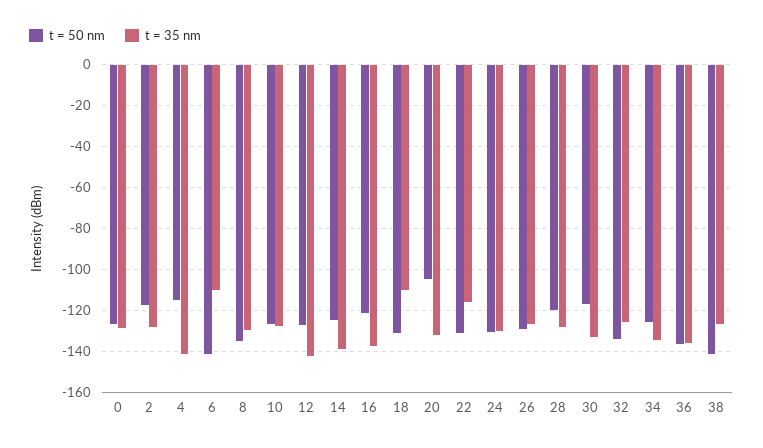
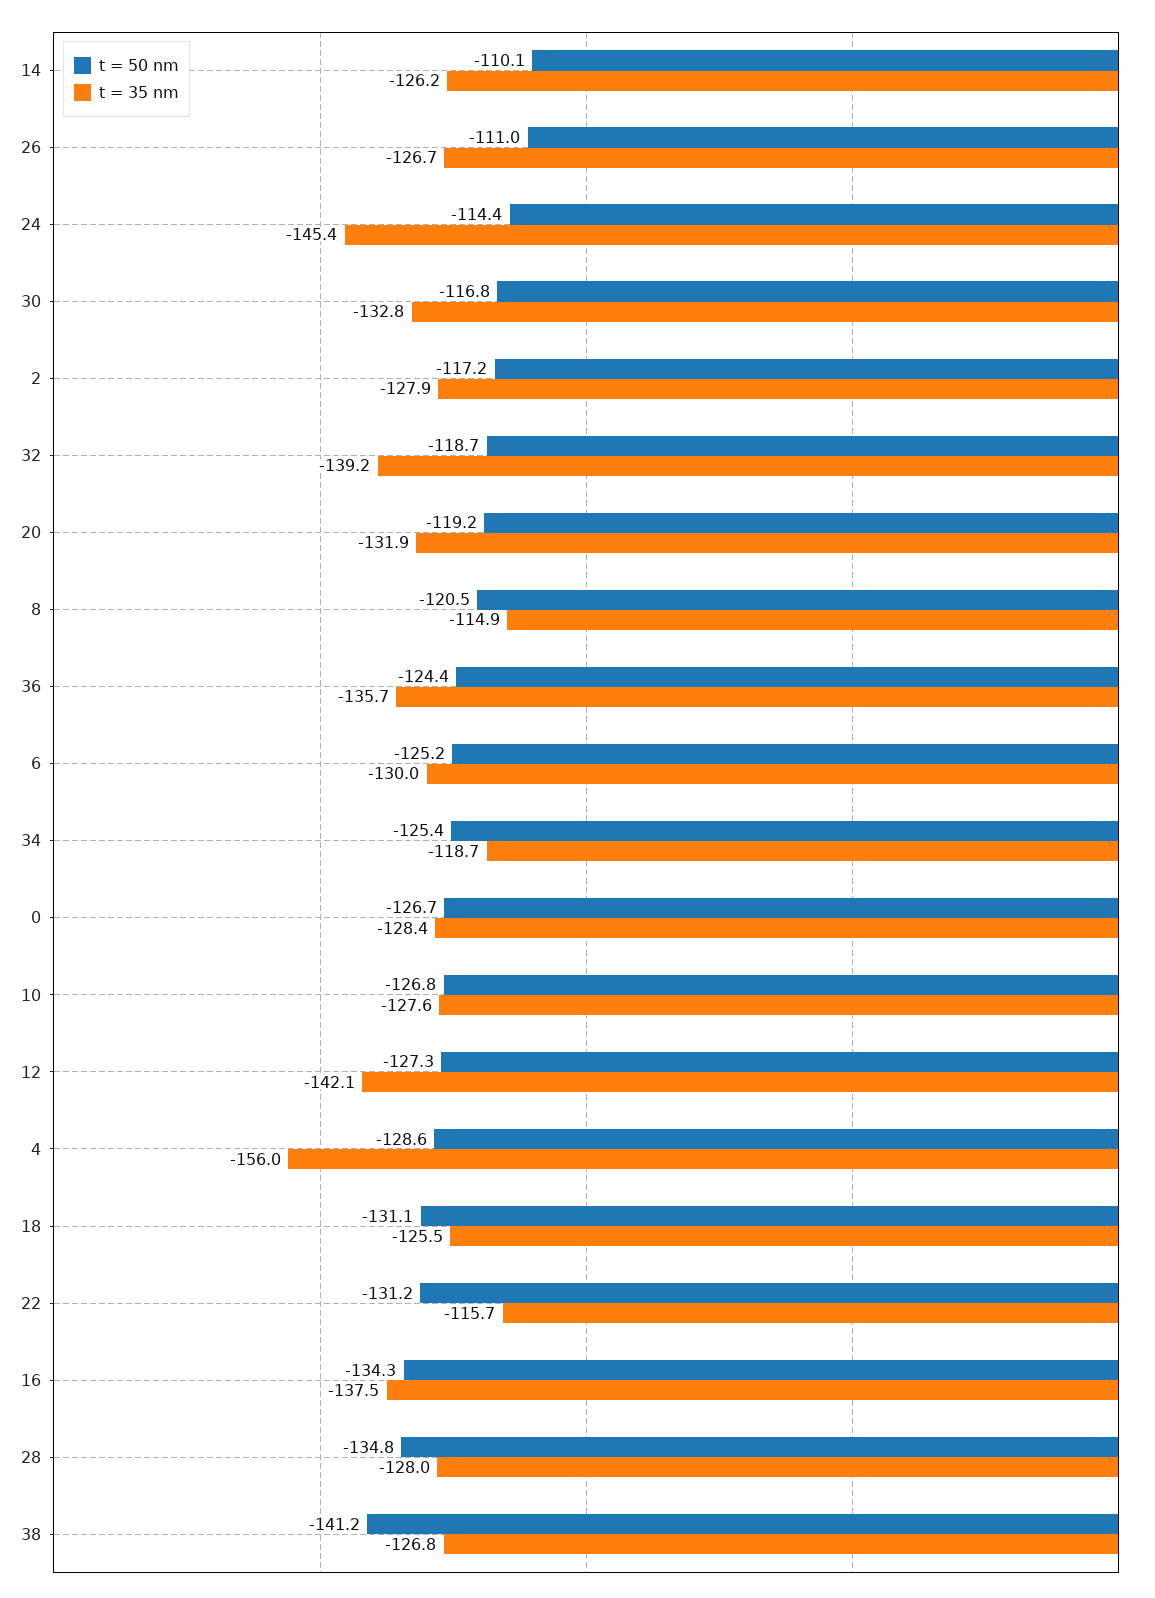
  {
    "t = 50 nm": {
      "0": -126.7,
      "2": -117.2,
-     "4": -115,
+     "4": -128.6,
-     "6": -140,
+     "6": -125.2,
-     "8": -135,
+     "8": -120.5,
      "10": -126.8,
      "12": -127.3,
-     "14": -125,
+     "14": -110.1,
-     "16": -120,
+     "16": -134.3,
      "18": -131.1,
-     "20": -105,
+     "20": -119.2,
      "22": -131.2,
-     "24": -130,
+     "24": -114.4,
-     "26": -130,
+     "26": -111,
-     "28": -120,
+     "28": -134.8,
      "30": -116.8,
-     "32": -135,
+     "32": -118.7,
      "34": -125.4,
-     "36": -135,
+     "36": -124.4,
      "38": -141.2
    },
    "t = 35 nm": {
      "0": -128.4,
      "2": -127.9,
-     "4": -140,
+     "4": -156,
-     "6": -110,
+     "6": -130,
-     "8": -130,
+     "8": -114.9,
      "10": -127.6,
      "12": -142.1,
-     "14": -140,
+     "14": -126.2,
      "16": -137.5,
-     "18": -110,
+     "18": -125.5,
      "20": -131.9,
      "22": -115.7,
-     "24": -130,
+     "24": -145.4,
      "26": -126.7,
      "28": -128,
      "30": -132.8,
-     "32": -125,
+     "32": -139.2,
-     "34": -135,
+     "34": -118.7,
      "36": -135.7,
      "38": -126.8
    }
  }

